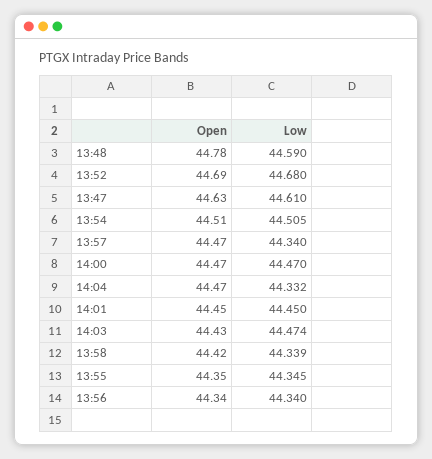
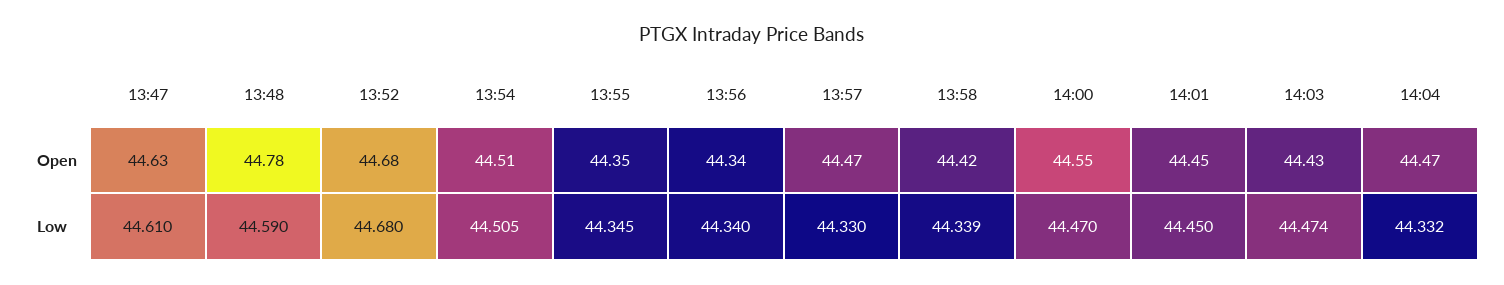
  {
    "Open": {
      "13:48": 44.78,
-     "13:52": 44.69,
+     "13:52": 44.68,
      "13:47": 44.63,
      "13:54": 44.51,
      "13:57": 44.47,
-     "14:00": 44.47,
+     "14:00": 44.55,
      "14:04": 44.47,
      "14:01": 44.45,
      "14:03": 44.43,
      "13:58": 44.42,
      "13:55": 44.35,
      "13:56": 44.34
    },
    "Low": {
      "13:48": 44.59,
      "13:52": 44.68,
      "13:47": 44.61,
      "13:54": 44.505,
-     "13:57": 44.34,
+     "13:57": 44.33,
      "14:00": 44.47,
      "14:04": 44.332,
      "14:01": 44.45,
      "14:03": 44.474,
      "13:58": 44.339,
      "13:55": 44.345,
      "13:56": 44.34
    }
  }

